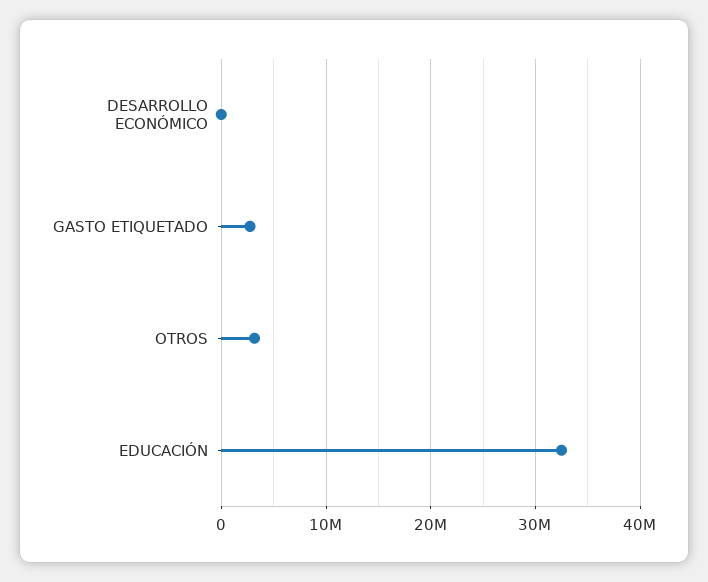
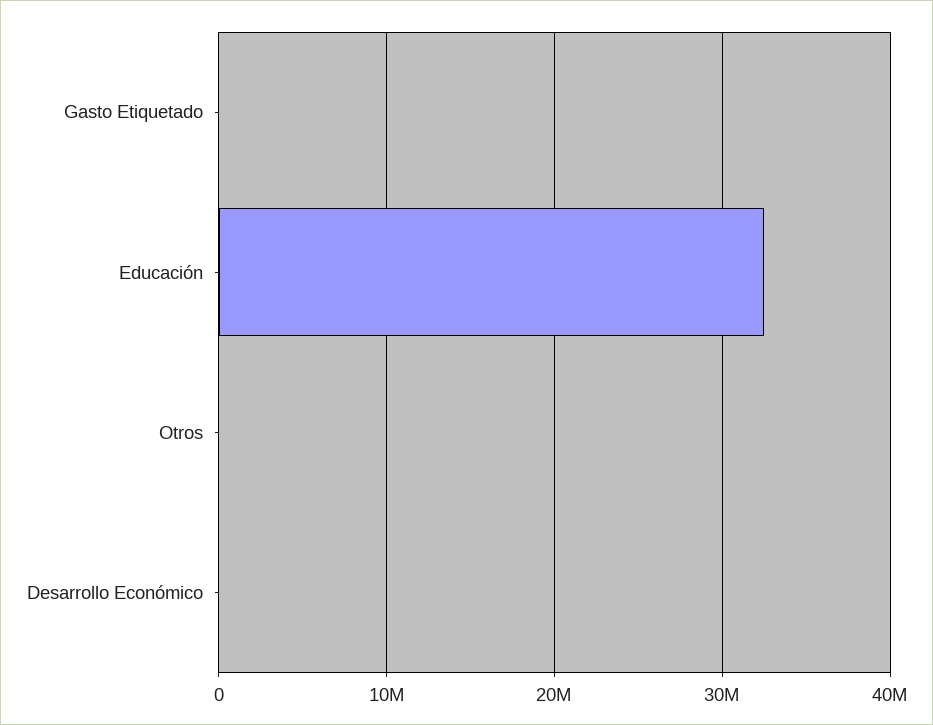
  {
    "DESARROLLO ECONÓMICO": 0,
-   "GASTO ETIQUETADO": 3000000,
+   "GASTO ETIQUETADO": 0,
-   "OTROS": 3000000,
+   "OTROS": 0,
    "EDUCACIÓN": 32000000
  }

